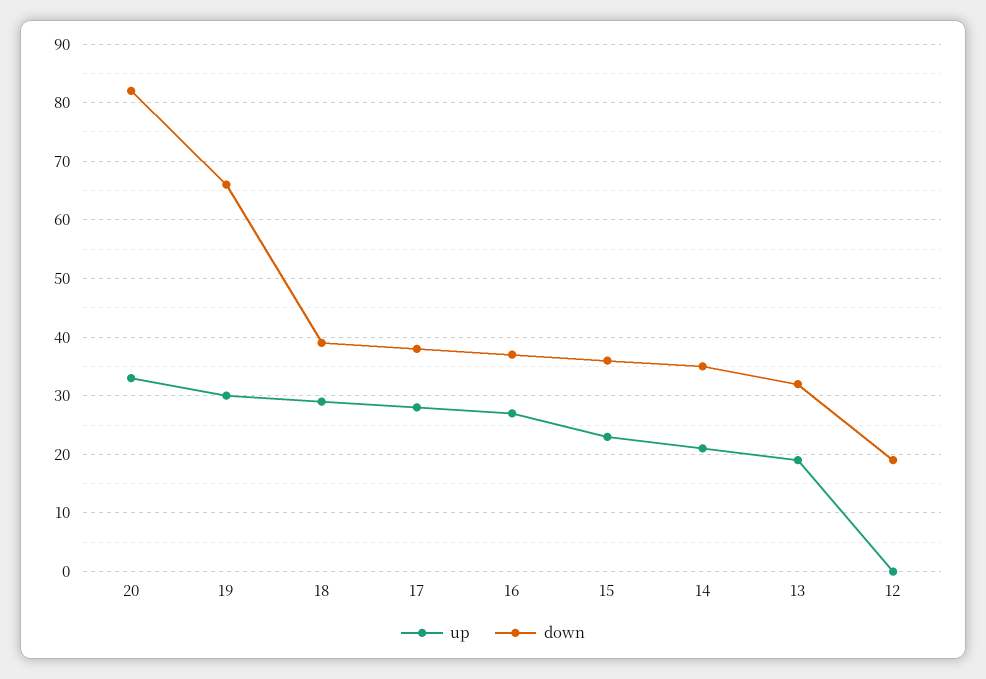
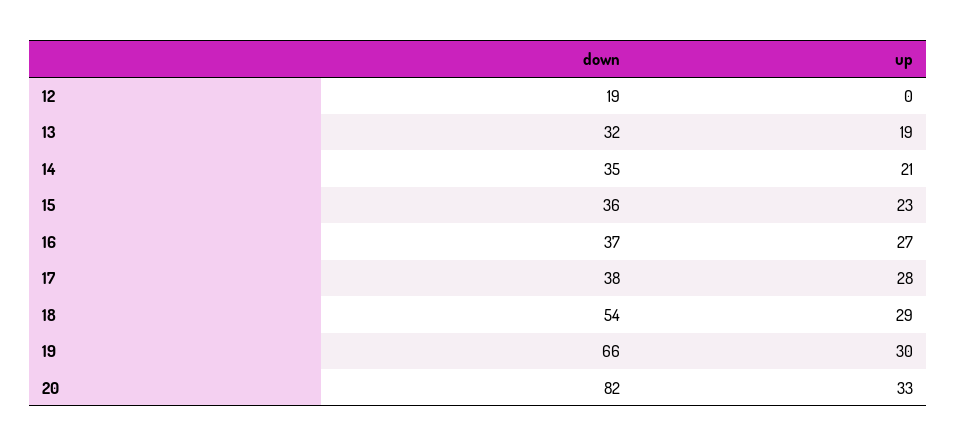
  {
    "up": {
      "20": 33,
      "19": 30,
      "18": 29,
      "17": 28,
      "16": 27,
      "15": 23,
      "14": 21,
      "13": 19,
      "12": 0
    },
    "down": {
      "20": 82,
      "19": 66,
-     "18": 40,
+     "18": 54,
      "17": 38,
      "16": 37,
      "15": 36,
      "14": 35,
      "13": 32,
      "12": 19
    }
  }

